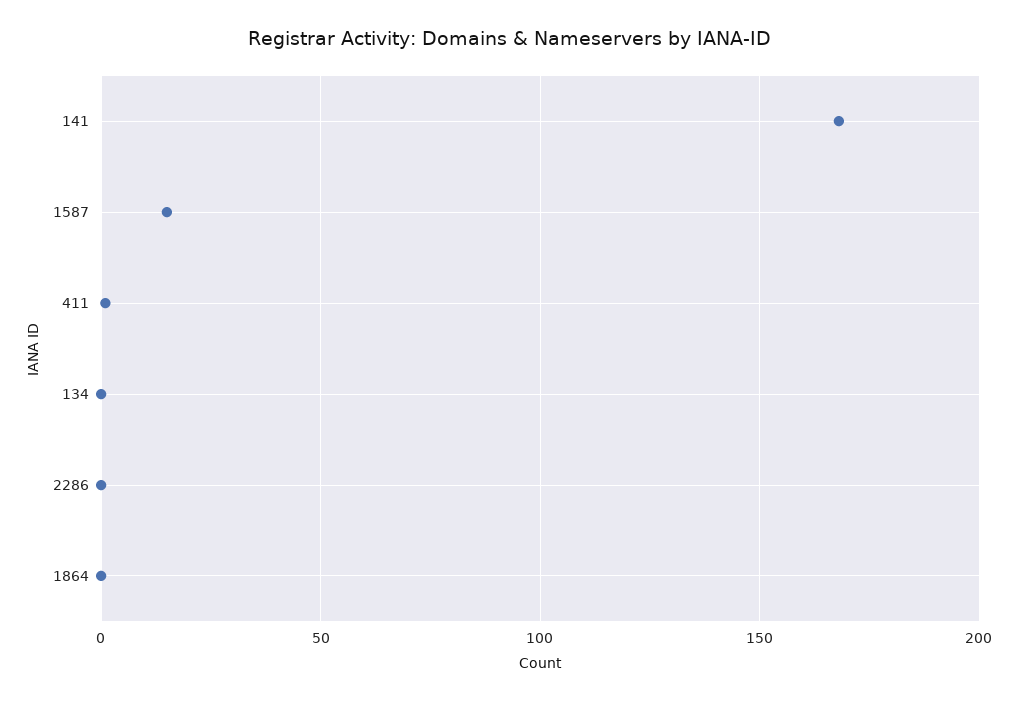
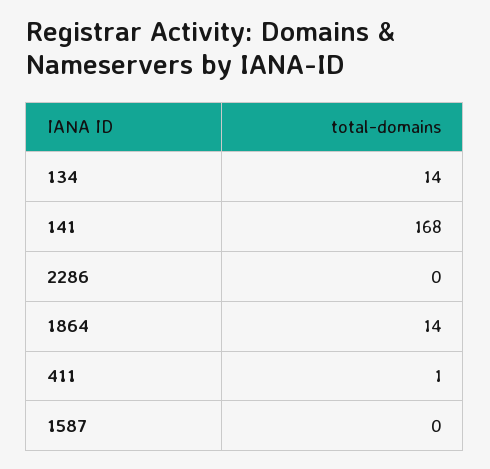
  {
    "141": 168,
-   "1587": 15,
+   "1587": 0,
    "411": 1,
-   "134": 0,
+   "134": 14,
    "2286": 0,
-   "1864": 0
+   "1864": 14
  }

